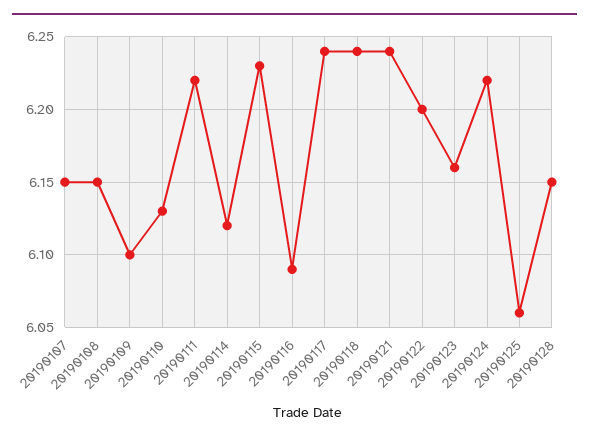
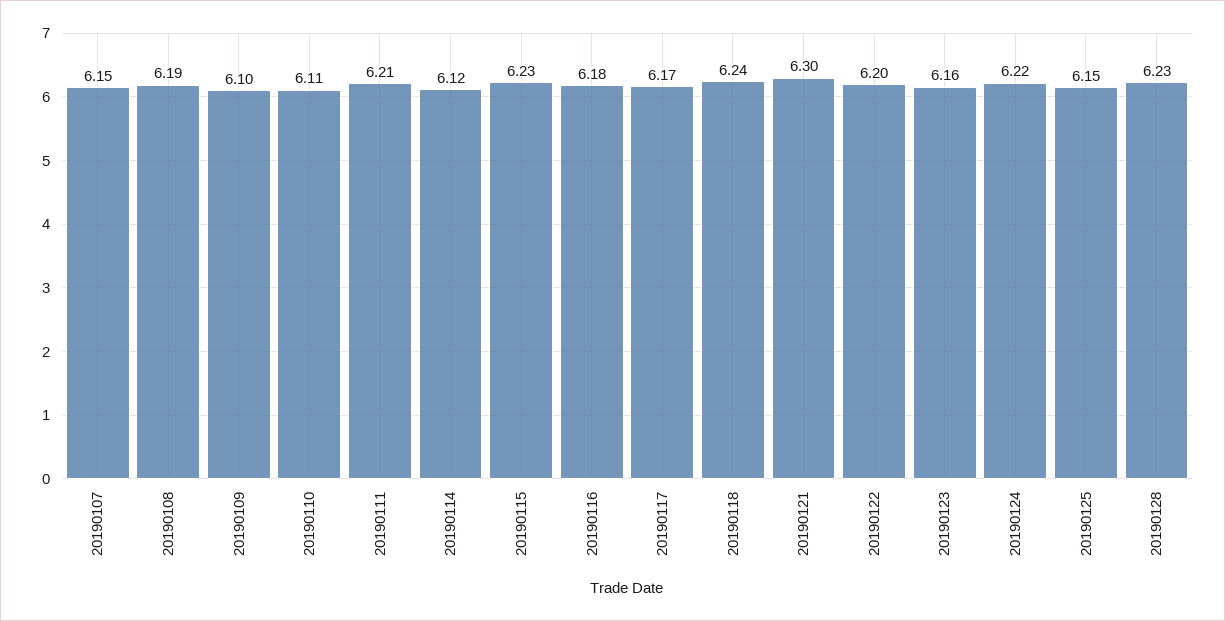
  {
    "20190107": 6.15,
-   "20190108": 6.15,
+   "20190108": 6.19,
    "20190109": 6.1,
-   "20190110": 6.13,
+   "20190110": 6.11,
-   "20190111": 6.22,
+   "20190111": 6.21,
    "20190114": 6.12,
    "20190115": 6.23,
-   "20190116": 6.09,
+   "20190116": 6.18,
-   "20190117": 6.24,
+   "20190117": 6.17,
    "20190118": 6.24,
-   "20190121": 6.24,
+   "20190121": 6.3,
    "20190122": 6.2,
    "20190123": 6.16,
    "20190124": 6.22,
-   "20190125": 6.06,
+   "20190125": 6.15,
-   "20190128": 6.15
+   "20190128": 6.23
  }

